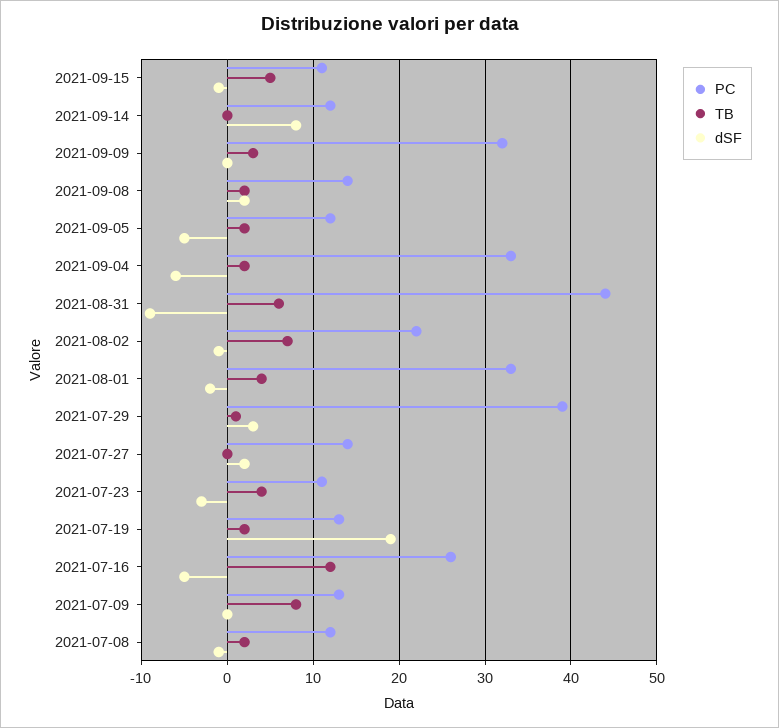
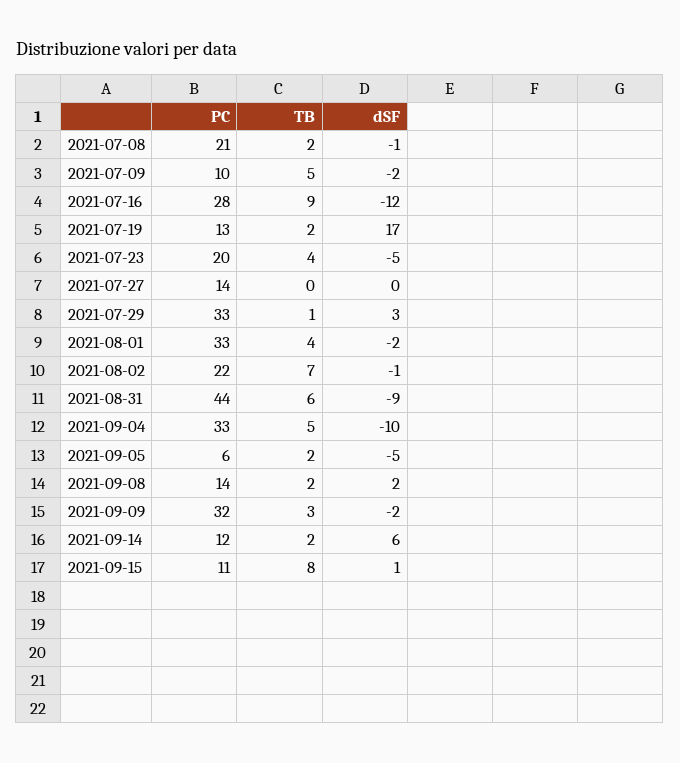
  {
    "PC": {
      "2021-09-15": 11,
      "2021-09-14": 12,
      "2021-09-09": 32,
      "2021-09-08": 14,
-     "2021-09-05": 12,
+     "2021-09-05": 6,
      "2021-09-04": 33,
      "2021-08-31": 44,
      "2021-08-02": 22,
      "2021-08-01": 33,
-     "2021-07-29": 39,
+     "2021-07-29": 33,
      "2021-07-27": 14,
-     "2021-07-23": 11,
+     "2021-07-23": 20,
      "2021-07-19": 13,
-     "2021-07-16": 26,
+     "2021-07-16": 28,
-     "2021-07-09": 13,
+     "2021-07-09": 10,
-     "2021-07-08": 12
+     "2021-07-08": 21
    },
    "TB": {
-     "2021-09-15": 5,
+     "2021-09-15": 8,
-     "2021-09-14": 0,
+     "2021-09-14": 2,
      "2021-09-09": 3,
      "2021-09-08": 2,
      "2021-09-05": 2,
-     "2021-09-04": 2,
+     "2021-09-04": 5,
      "2021-08-31": 6,
      "2021-08-02": 7,
      "2021-08-01": 4,
      "2021-07-29": 1,
      "2021-07-27": 0,
      "2021-07-23": 4,
      "2021-07-19": 2,
-     "2021-07-16": 12,
+     "2021-07-16": 9,
-     "2021-07-09": 8,
+     "2021-07-09": 5,
      "2021-07-08": 2
    },
    "dSF": {
-     "2021-09-15": -1,
+     "2021-09-15": 1,
-     "2021-09-14": 8,
+     "2021-09-14": 6,
-     "2021-09-09": 0,
+     "2021-09-09": -2,
      "2021-09-08": 2,
      "2021-09-05": -5,
-     "2021-09-04": -6,
+     "2021-09-04": -10,
      "2021-08-31": -9,
      "2021-08-02": -1,
      "2021-08-01": -2,
      "2021-07-29": 3,
-     "2021-07-27": 2,
+     "2021-07-27": 0,
-     "2021-07-23": -3,
+     "2021-07-23": -5,
-     "2021-07-19": 19,
+     "2021-07-19": 17,
-     "2021-07-16": -5,
+     "2021-07-16": -12,
-     "2021-07-09": 0,
+     "2021-07-09": -2,
      "2021-07-08": -1
    }
  }

